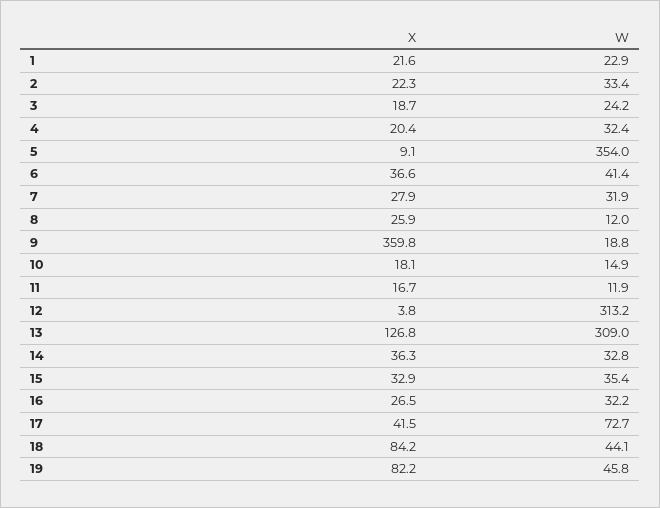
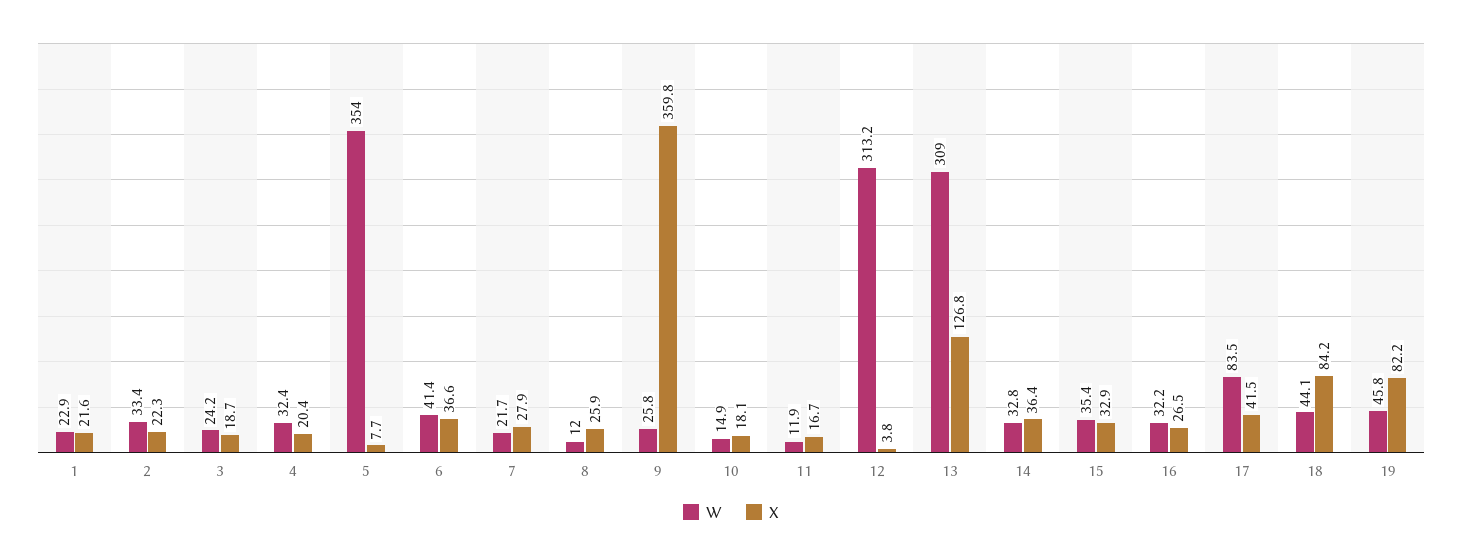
  {
    "X": {
      "1": 21.6,
      "2": 22.3,
      "3": 18.7,
      "4": 20.4,
-     "5": 9.1,
+     "5": 7.7,
      "6": 36.6,
      "7": 27.9,
      "8": 25.9,
      "9": 359.8,
      "10": 18.1,
      "11": 16.7,
      "12": 3.8,
      "13": 126.8,
-     "14": 36.3,
+     "14": 36.4,
      "15": 32.9,
      "16": 26.5,
      "17": 41.5,
      "18": 84.2,
      "19": 82.2
    },
    "W": {
      "1": 22.9,
      "2": 33.4,
      "3": 24.2,
      "4": 32.4,
      "5": 354,
      "6": 41.4,
-     "7": 31.9,
+     "7": 21.7,
      "8": 12,
-     "9": 18.8,
+     "9": 25.8,
      "10": 14.9,
      "11": 11.9,
      "12": 313.2,
      "13": 309,
      "14": 32.8,
      "15": 35.4,
      "16": 32.2,
-     "17": 72.7,
+     "17": 83.5,
      "18": 44.1,
      "19": 45.8
    }
  }

